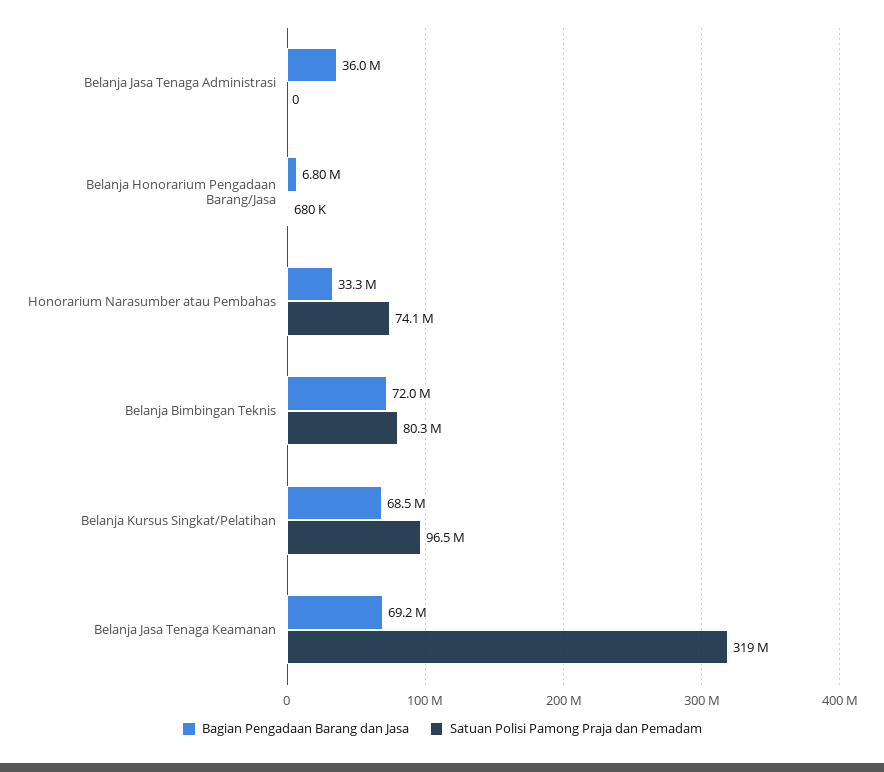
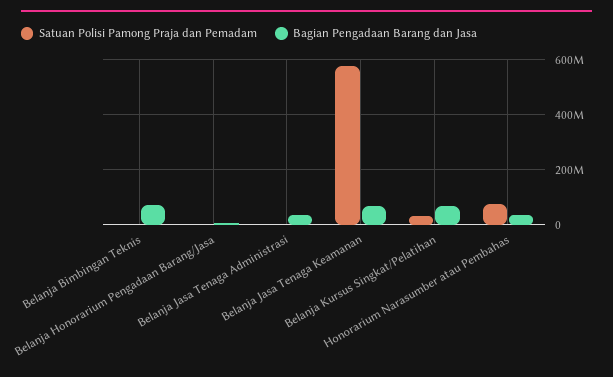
  {
    "Bagian Pengadaan Barang dan Jasa": {
      "Belanja Jasa Tenaga Administrasi": 36000000,
      "Belanja Honorarium Pengadaan Barang/Jasa": 6800000,
      "Honorarium Narasumber atau Pembahas": 33300000,
      "Belanja Bimbingan Teknis": 72000000,
      "Belanja Kursus Singkat/Pelatihan": 68500000,
      "Belanja Jasa Tenaga Keamanan": 69200000
    },
    "Satuan Polisi Pamong Praja dan Pemadam": {
      "Belanja Jasa Tenaga Administrasi": 0,
      "Belanja Honorarium Pengadaan Barang/Jasa": 680000,
      "Honorarium Narasumber atau Pembahas": 74100000,
-     "Belanja Bimbingan Teknis": 80300000,
+     "Belanja Bimbingan Teknis": 0,
-     "Belanja Kursus Singkat/Pelatihan": 96500000,
+     "Belanja Kursus Singkat/Pelatihan": 25000000,
-     "Belanja Jasa Tenaga Keamanan": 319000000
+     "Belanja Jasa Tenaga Keamanan": 575000000
    }
  }

